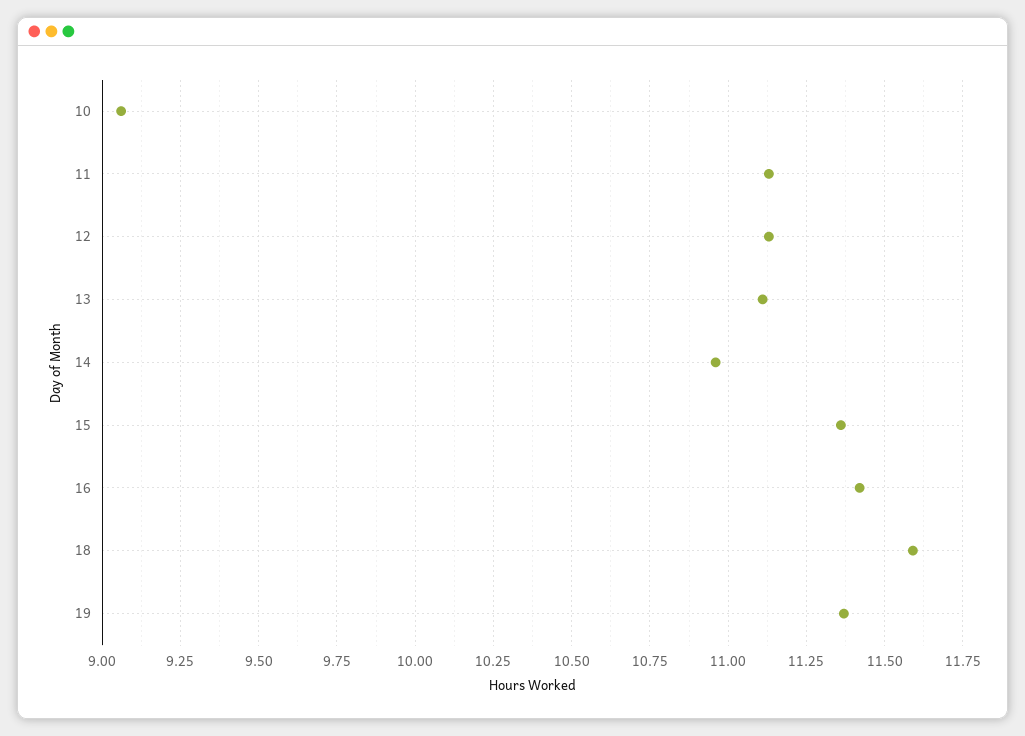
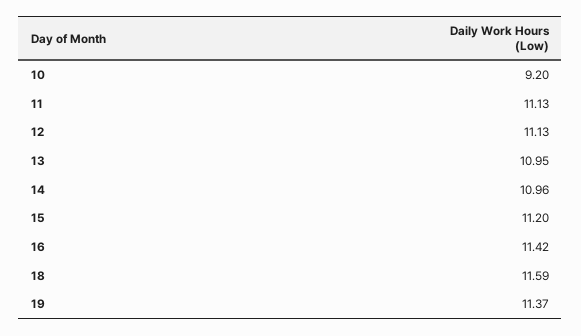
  {
-   "10": 9.05,
+   "10": 9.2,
    "11": 11.13,
    "12": 11.13,
-   "13": 11.1,
+   "13": 10.95,
    "14": 10.96,
-   "15": 11.35,
+   "15": 11.2,
    "16": 11.42,
    "18": 11.59,
    "19": 11.37
  }

